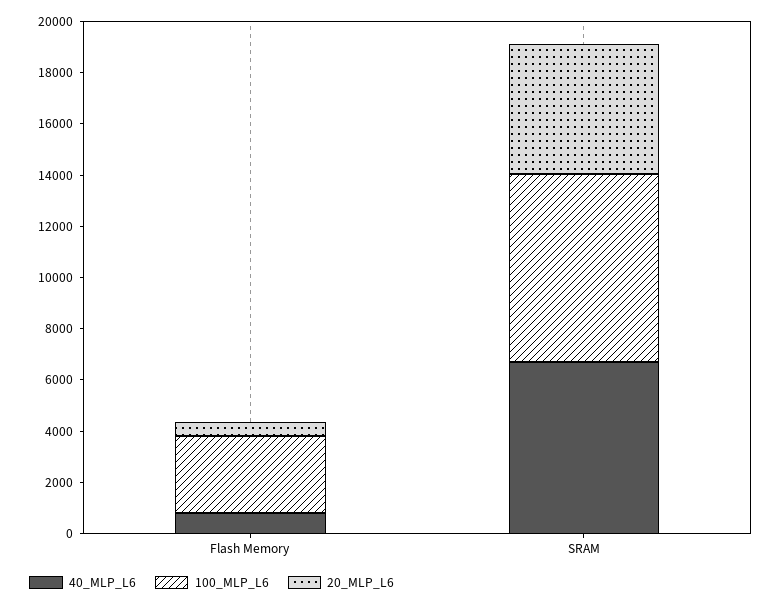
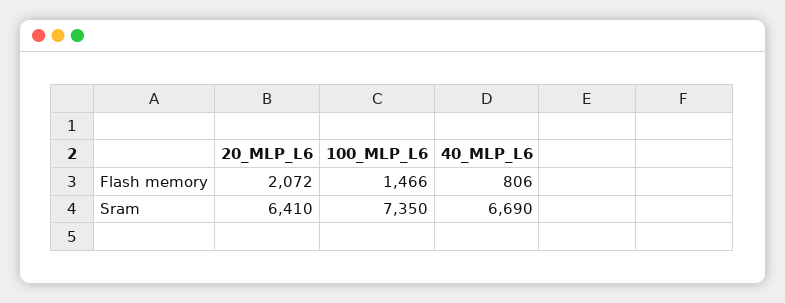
  {
    "40_MLP_L6": {
      "Flash Memory": 806,
      "SRAM": 6690
    },
    "100_MLP_L6": {
-     "Flash Memory": 3000,
+     "Flash Memory": 1466,
      "SRAM": 7350
    },
    "20_MLP_L6": {
-     "Flash Memory": 500,
+     "Flash Memory": 2072,
-     "SRAM": 5000
+     "SRAM": 6410
    }
  }

